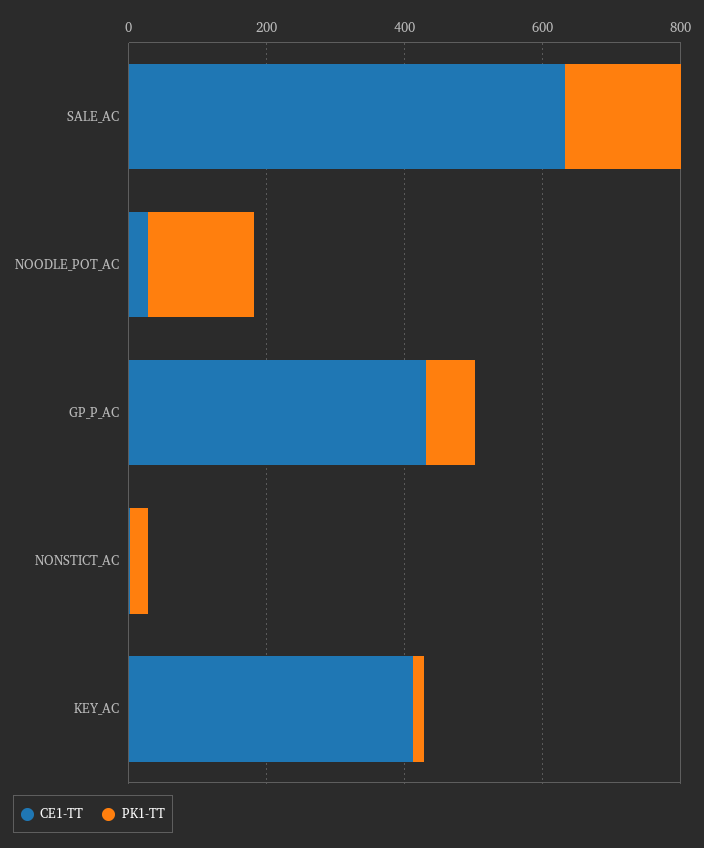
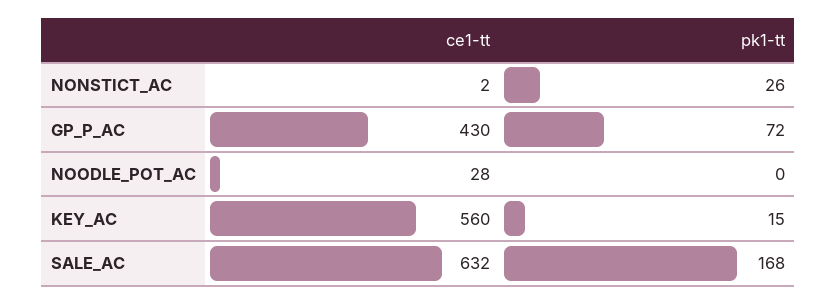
  {
    "CE1-TT": {
      "SALE_AC": 632,
      "NOODLE_POT_AC": 28,
      "GP_P_AC": 430,
      "NONSTICT_AC": 2,
-     "KEY_AC": 400
+     "KEY_AC": 560
    },
    "PK1-TT": {
      "SALE_AC": 168,
-     "NOODLE_POT_AC": 150,
+     "NOODLE_POT_AC": 0,
      "GP_P_AC": 72,
      "NONSTICT_AC": 26,
      "KEY_AC": 15
    }
  }

